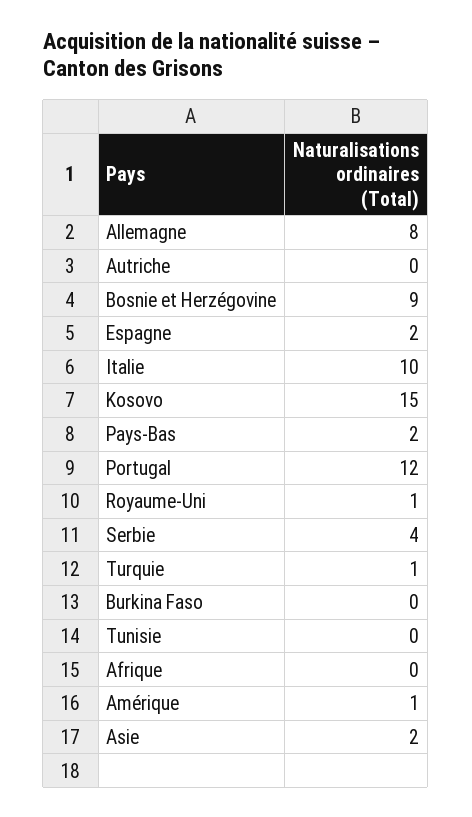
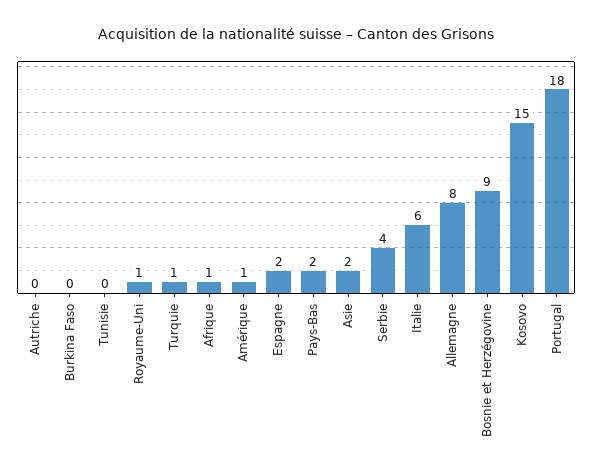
  {
    "Allemagne": 8,
    "Autriche": 0,
    "Bosnie et Herzégovine": 9,
    "Espagne": 2,
-   "Italie": 10,
+   "Italie": 6,
    "Kosovo": 15,
    "Pays-Bas": 2,
-   "Portugal": 12,
+   "Portugal": 18,
    "Royaume-Uni": 1,
    "Serbie": 4,
    "Turquie": 1,
    "Burkina Faso": 0,
    "Tunisie": 0,
-   "Afrique": 0,
+   "Afrique": 1,
    "Amérique": 1,
    "Asie": 2
  }

